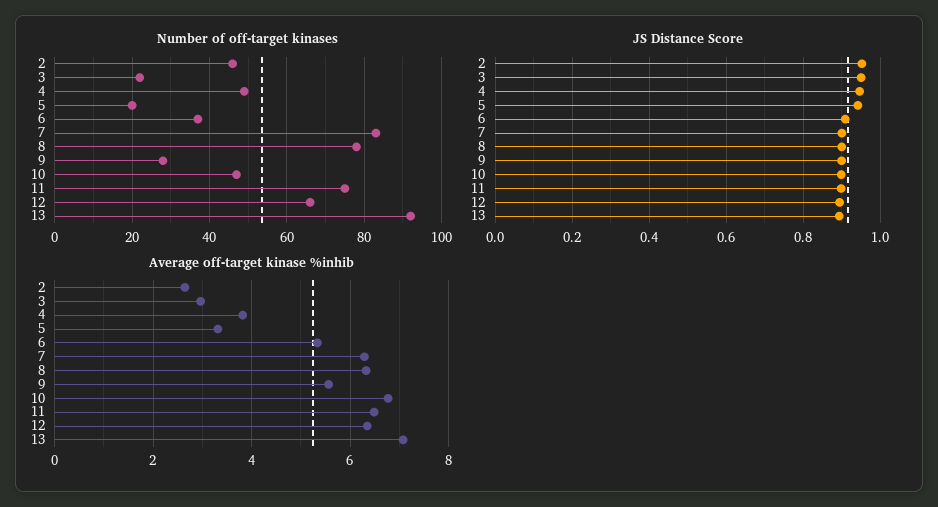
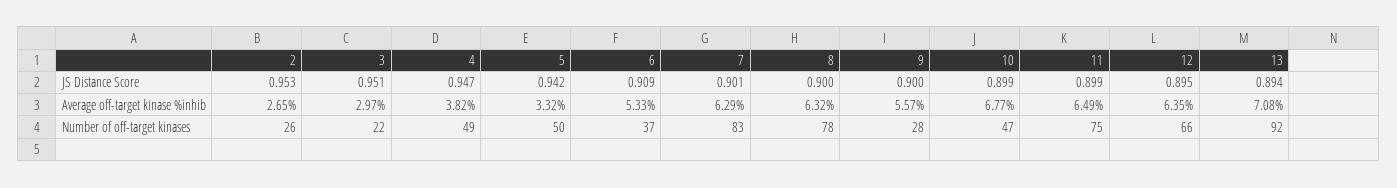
  {
    "Number of off-target kinases": {
-     "2": 45,
+     "2": 26,
      "3": 22,
      "4": 49,
-     "5": 20,
+     "5": 50,
      "6": 37,
      "7": 83,
      "8": 78,
      "9": 28,
      "10": 47,
      "11": 75,
      "12": 66,
      "13": 92
    },
    "JS Distance Score": {
      "2": 0.953,
      "3": 0.951,
      "4": 0.947,
      "5": 0.942,
      "6": 0.909,
      "7": 0.901,
      "8": 0.9,
      "9": 0.9,
      "10": 0.899,
      "11": 0.899,
      "12": 0.895,
      "13": 0.894
    },
    "Average off-target kinase %inhib": {
      "2": 2.65,
      "3": 2.97,
      "4": 3.82,
      "5": 3.32,
      "6": 5.33,
      "7": 6.29,
      "8": 6.32,
      "9": 5.57,
      "10": 6.77,
      "11": 6.49,
      "12": 6.35,
      "13": 7.08
    }
  }

